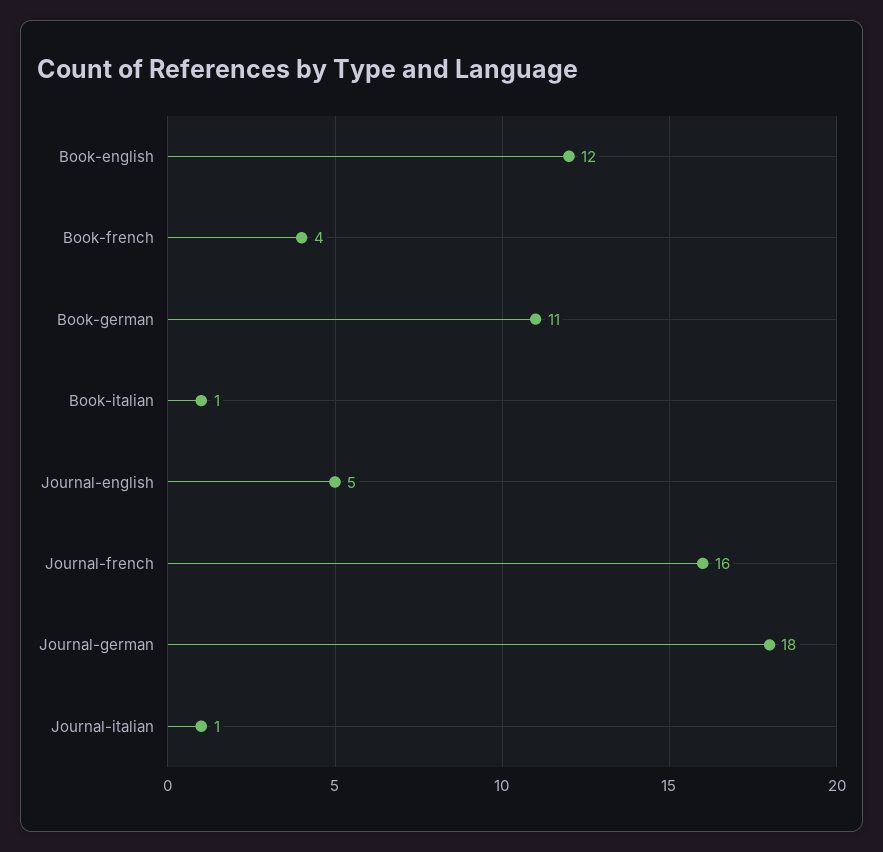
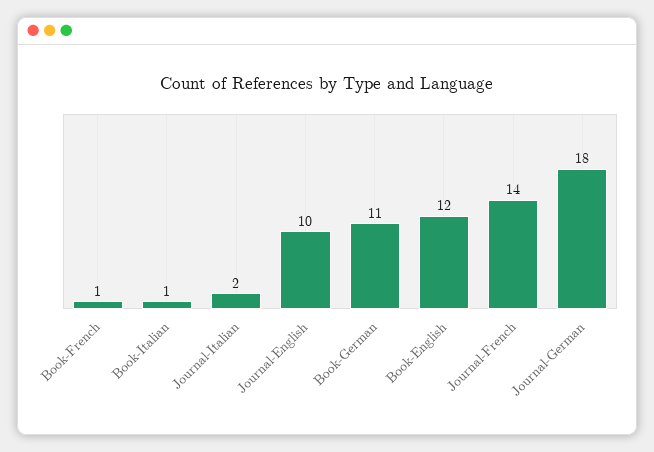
  {
    "Book-english": 12,
-   "Book-french": 4,
+   "Book-french": 1,
    "Book-german": 11,
    "Book-italian": 1,
-   "Journal-english": 5,
+   "Journal-english": 10,
-   "Journal-french": 16,
+   "Journal-french": 14,
    "Journal-german": 18,
-   "Journal-italian": 1
+   "Journal-italian": 2
  }

